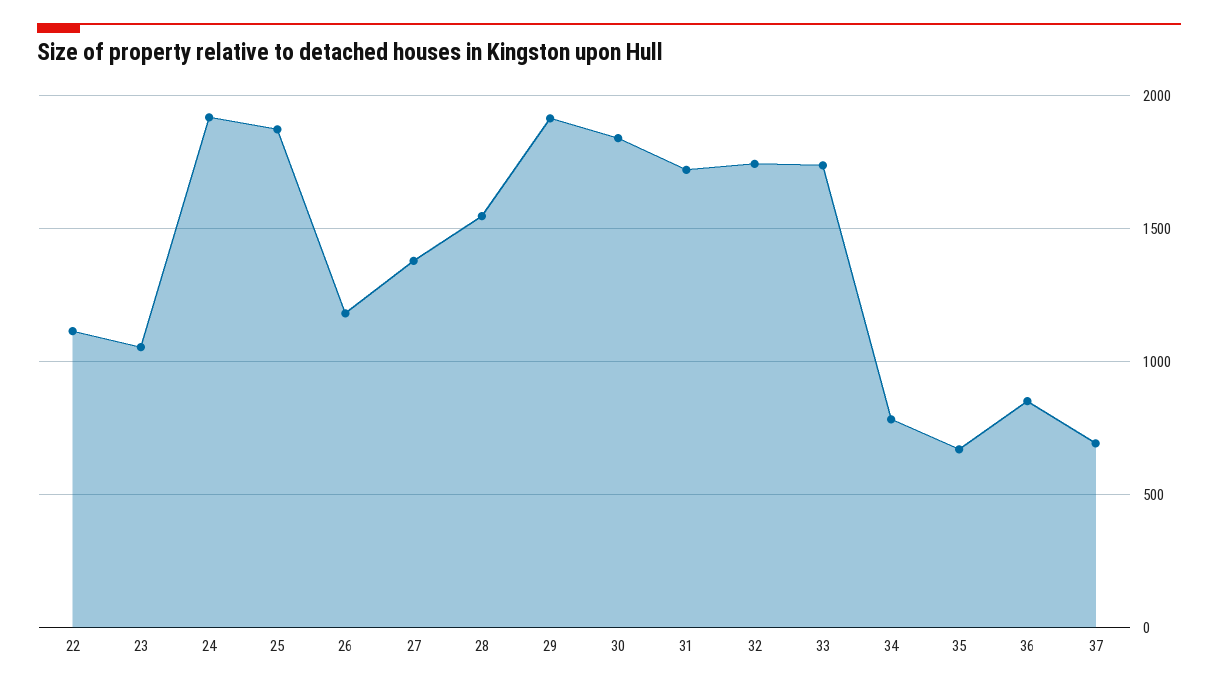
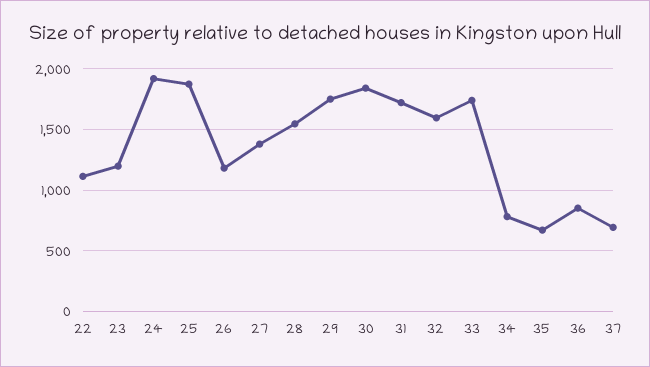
  {
    "22": 1100,
-   "23": 1050,
+   "23": 1200,
    "24": 1900,
    "25": 1850,
    "26": 1200,
    "27": 1400,
    "28": 1550,
-   "29": 1900,
+   "29": 1750,
    "30": 1850,
    "31": 1700,
-   "32": 1750,
+   "32": 1600,
    "33": 1750,
    "34": 800,
    "35": 650,
    "36": 850,
    "37": 700
  }

